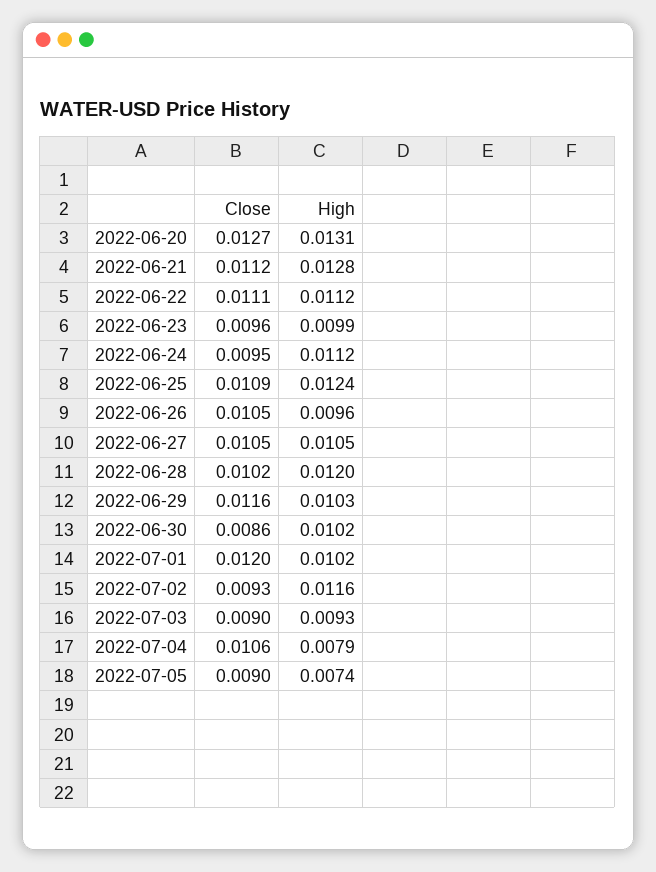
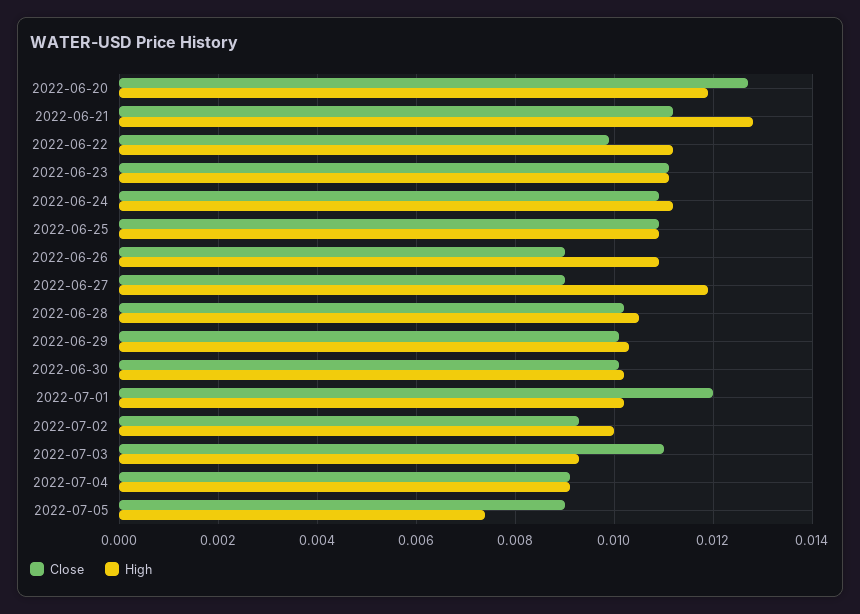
  {
    "Close": {
      "2022-06-20": 0.0127,
      "2022-06-21": 0.0112,
-     "2022-06-22": 0.0111,
+     "2022-06-22": 0.01,
-     "2022-06-23": 0.0096,
+     "2022-06-23": 0.011,
-     "2022-06-24": 0.0095,
+     "2022-06-24": 0.011,
      "2022-06-25": 0.0109,
-     "2022-06-26": 0.0105,
+     "2022-06-26": 0.009,
-     "2022-06-27": 0.0105,
+     "2022-06-27": 0.009,
      "2022-06-28": 0.0102,
-     "2022-06-29": 0.0116,
+     "2022-06-29": 0.01,
-     "2022-06-30": 0.0086,
+     "2022-06-30": 0.01,
      "2022-07-01": 0.012,
      "2022-07-02": 0.0093,
-     "2022-07-03": 0.009,
+     "2022-07-03": 0.011,
-     "2022-07-04": 0.0106,
+     "2022-07-04": 0.009,
      "2022-07-05": 0.009
    },
    "High": {
-     "2022-06-20": 0.0131,
+     "2022-06-20": 0.012,
      "2022-06-21": 0.0128,
      "2022-06-22": 0.0112,
-     "2022-06-23": 0.0099,
+     "2022-06-23": 0.011,
      "2022-06-24": 0.0112,
-     "2022-06-25": 0.0124,
+     "2022-06-25": 0.011,
-     "2022-06-26": 0.0096,
+     "2022-06-26": 0.011,
-     "2022-06-27": 0.0105,
+     "2022-06-27": 0.012,
-     "2022-06-28": 0.012,
+     "2022-06-28": 0.0105,
      "2022-06-29": 0.0103,
      "2022-06-30": 0.0102,
      "2022-07-01": 0.0102,
-     "2022-07-02": 0.0116,
+     "2022-07-02": 0.01,
      "2022-07-03": 0.0093,
-     "2022-07-04": 0.0079,
+     "2022-07-04": 0.009,
      "2022-07-05": 0.0074
    }
  }

